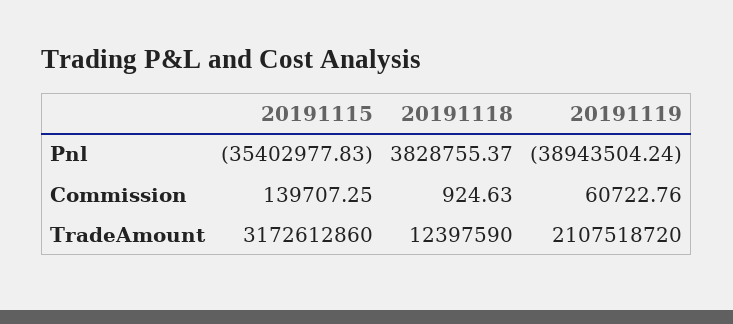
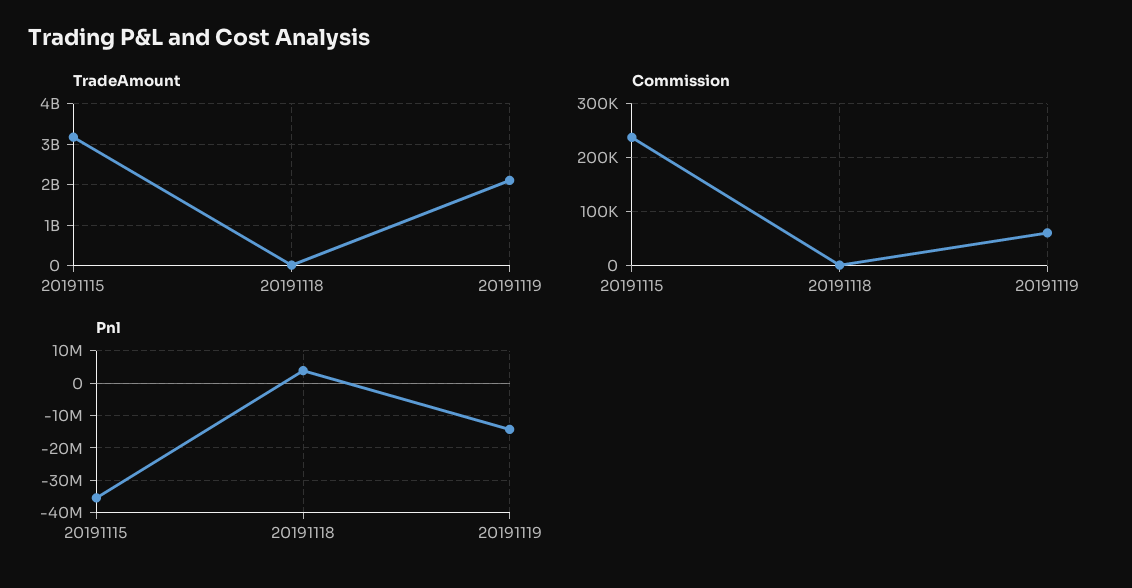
  {
    "Pnl": {
      "20191115": -35402977.83,
      "20191118": 3828755.37,
-     "20191119": -38943504.24
+     "20191119": -14000000
    },
    "Commission": {
-     "20191115": 139707.25,
+     "20191115": 240000,
      "20191118": 924.63,
      "20191119": 60722.76
    },
    "TradeAmount": {
      "20191115": 3172612860,
      "20191118": 12397590,
      "20191119": 2107518720
    }
  }

